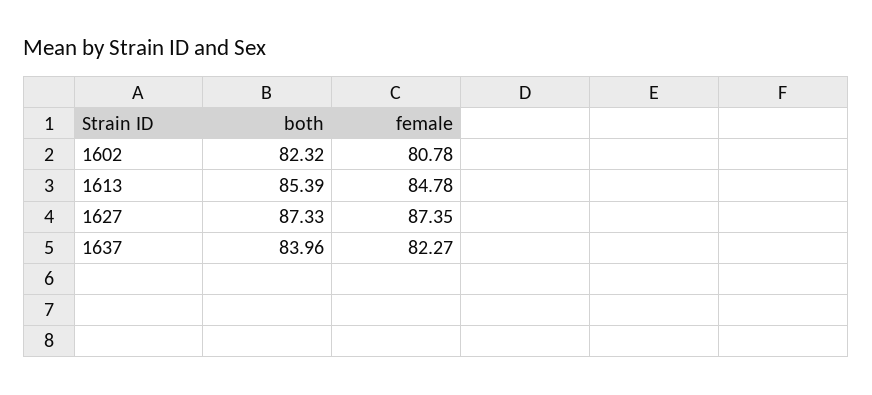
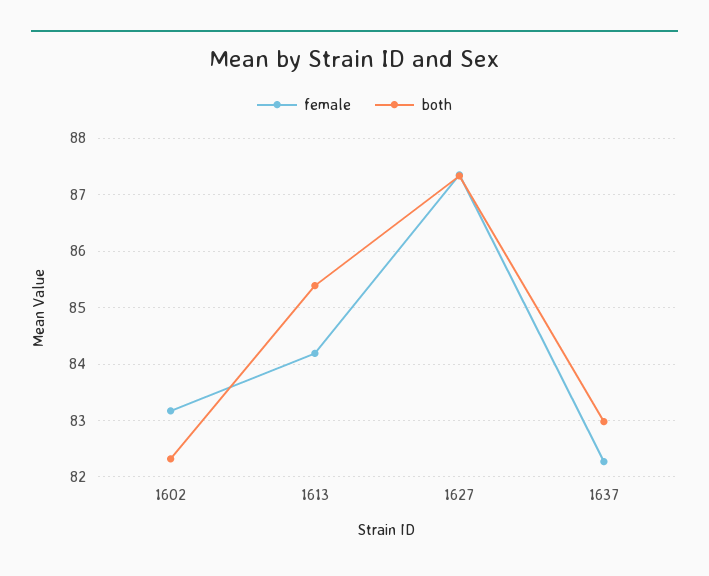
  {
    "both": {
      "1602": 82.32,
      "1613": 85.39,
      "1627": 87.33,
-     "1637": 83.96
+     "1637": 83
    },
    "female": {
-     "1602": 80.78,
+     "1602": 83.2,
-     "1613": 84.78,
+     "1613": 84.2,
      "1627": 87.35,
      "1637": 82.27
    }
  }

